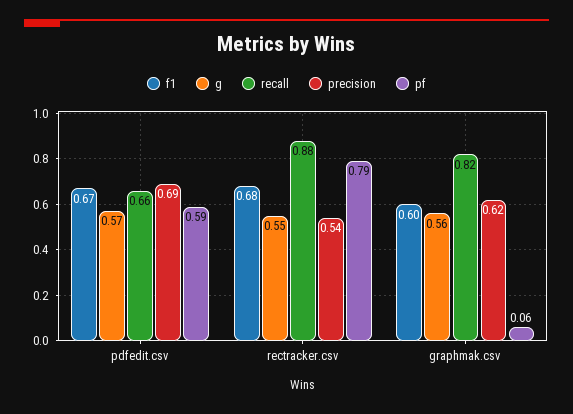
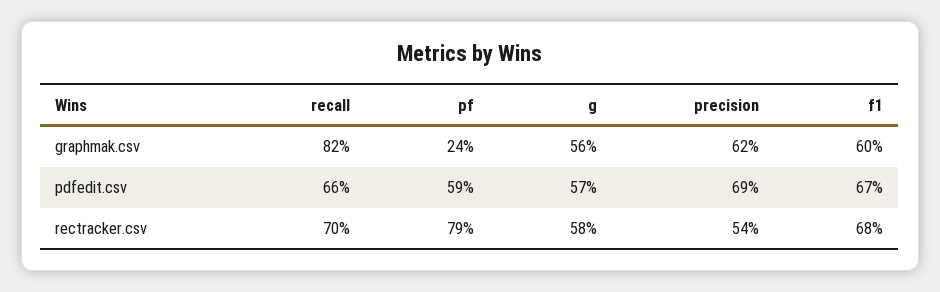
  {
    "f1": {
      "pdfedit.csv": 0.67,
      "rectracker.csv": 0.68,
      "graphmak.csv": 0.6
    },
    "g": {
      "pdfedit.csv": 0.57,
-     "rectracker.csv": 0.55,
+     "rectracker.csv": 0.58,
      "graphmak.csv": 0.56
    },
    "recall": {
      "pdfedit.csv": 0.66,
-     "rectracker.csv": 0.88,
+     "rectracker.csv": 0.7,
      "graphmak.csv": 0.82
    },
    "precision": {
      "pdfedit.csv": 0.69,
      "rectracker.csv": 0.54,
      "graphmak.csv": 0.62
    },
    "pf": {
      "pdfedit.csv": 0.59,
      "rectracker.csv": 0.79,
-     "graphmak.csv": 0.06
+     "graphmak.csv": 0.24
    }
  }

